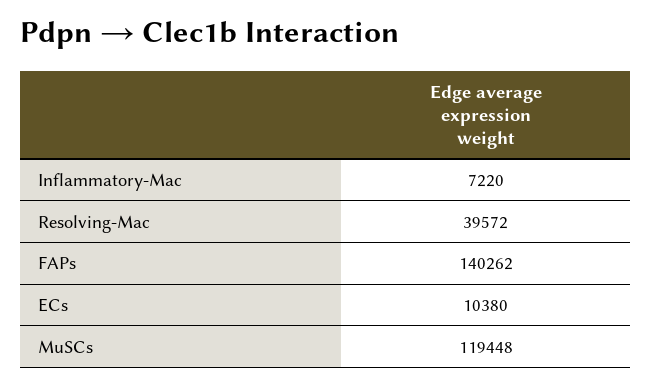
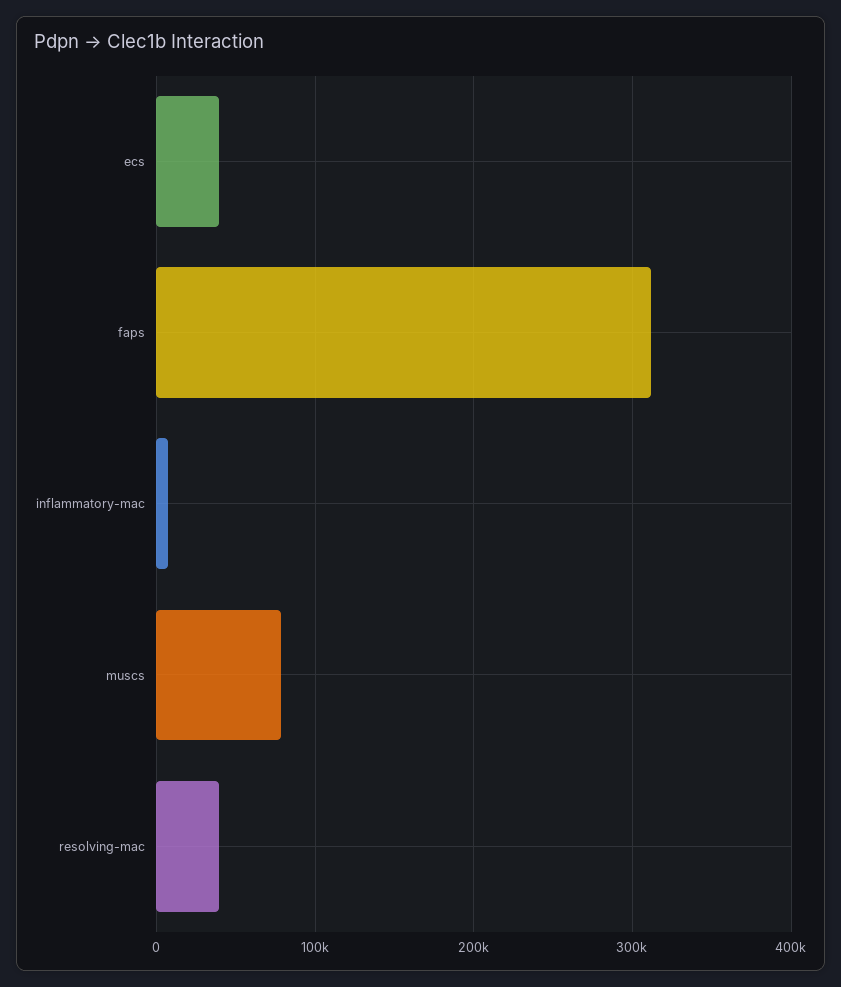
  {
    "Inflammatory-Mac": 7220,
    "Resolving-Mac": 39572,
-   "FAPs": 140262,
+   "FAPs": 310000,
-   "ECs": 10380,
+   "ECs": 40000,
-   "MuSCs": 119448
+   "MuSCs": 80000
  }

